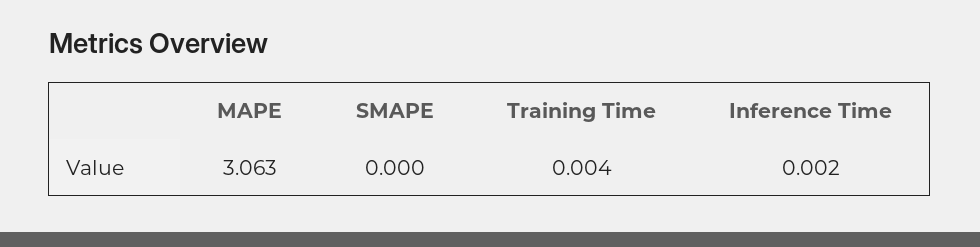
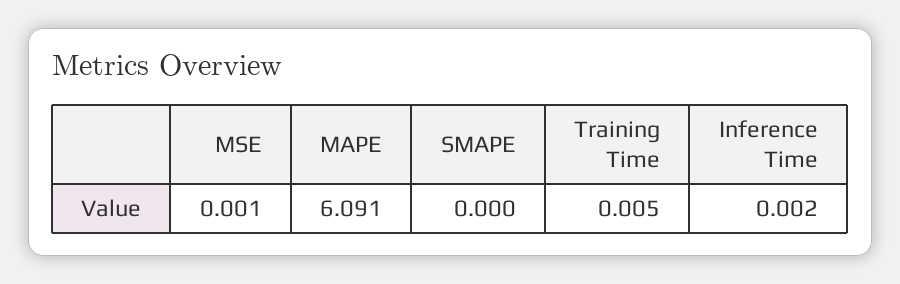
  {
-   "MAPE": 3.063,
+   "MAPE": 6.091,
    "SMAPE": 0,
-   "Training Time": 0.004,
+   "Training Time": 0.005,
-   "Inference Time": 0.002
+   "Inference Time": 0.002,
+   "MSE": 0.001
  }

